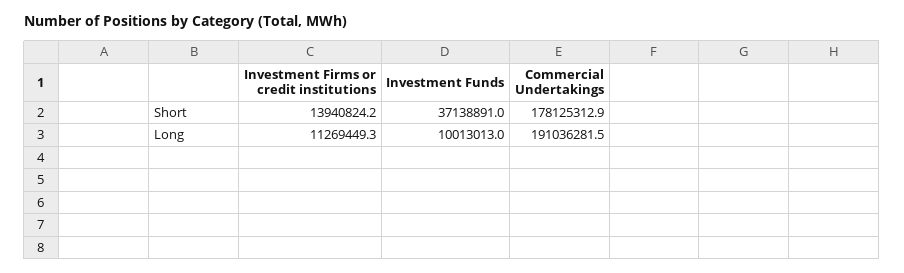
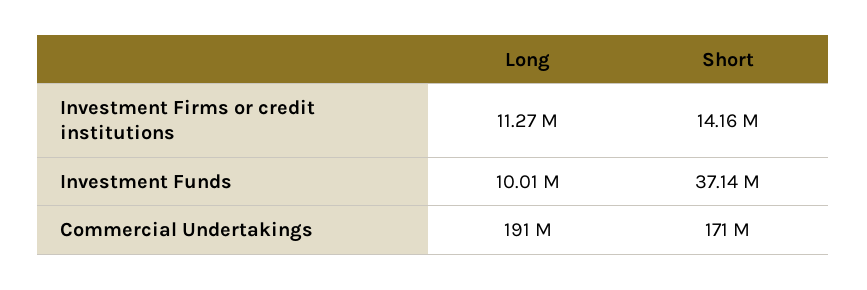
  {
    "Investment Firms or credit institutions": {
-     "Short": 13940824.2,
+     "Short": 14160000,
      "Long": 11269449.3
    },
    "Investment Funds": {
      "Short": 37138891,
      "Long": 10013013
    },
    "Commercial Undertakings": {
-     "Short": 178125312.9,
+     "Short": 171000000,
      "Long": 191036281.5
    }
  }

